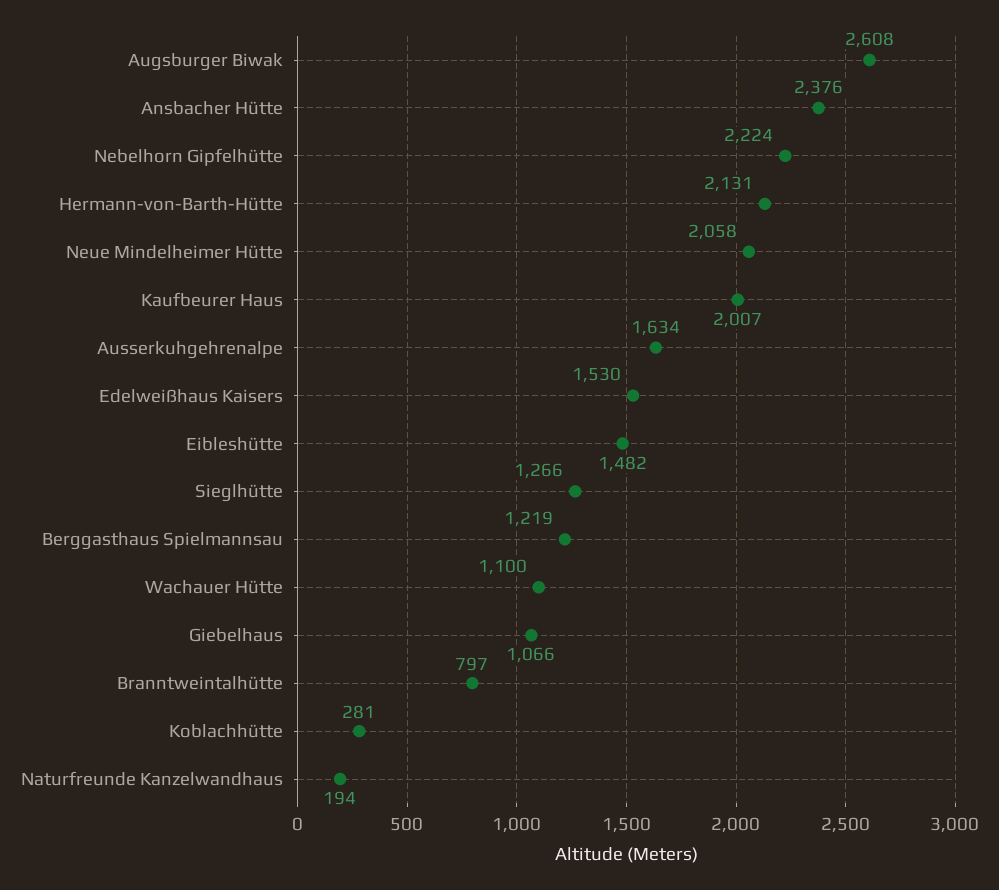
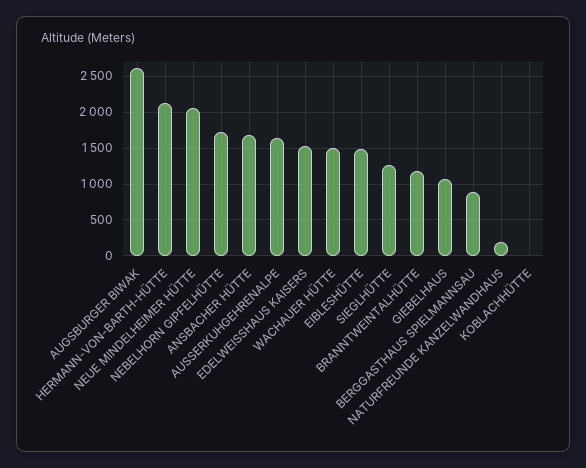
  {
    "Augsburger Biwak": 2608,
-   "Ansbacher Hütte": 2376,
+   "Ansbacher Hütte": 1700,
-   "Nebelhorn Gipfelhütte": 2224,
+   "Nebelhorn Gipfelhütte": 1700,
    "Hermann-von-Barth-Hütte": 2131,
    "Neue Mindelheimer Hütte": 2058,
-   "Kaufbeurer Haus": 2007,
    "Ausserkuhgehrenalpe": 1634,
    "Edelweißhaus Kaisers": 1530,
    "Eibleshütte": 1482,
    "Sieglhütte": 1266,
-   "Berggasthaus Spielmannsau": 1219,
+   "Berggasthaus Spielmannsau": 900,
-   "Wachauer Hütte": 1100,
+   "Wachauer Hütte": 1500,
    "Giebelhaus": 1066,
-   "Branntweintalhütte": 797,
+   "Branntweintalhütte": 1200,
-   "Koblachhütte": 281,
+   "Koblachhütte": 0,
    "Naturfreunde Kanzelwandhaus": 194
  }

